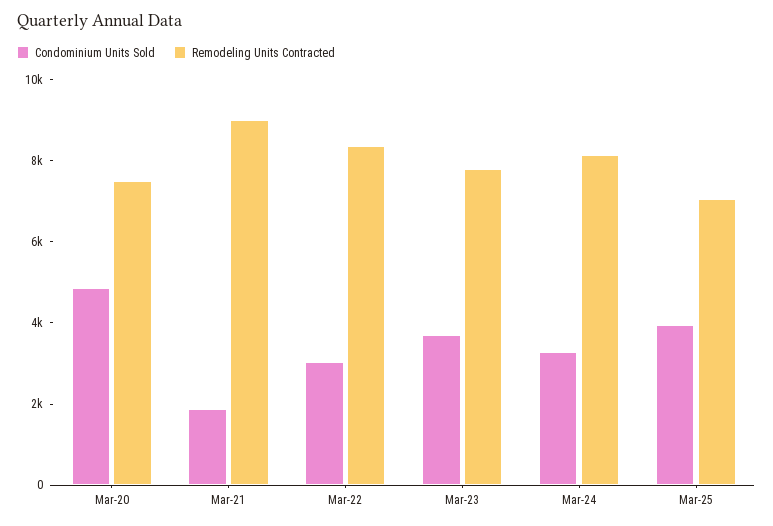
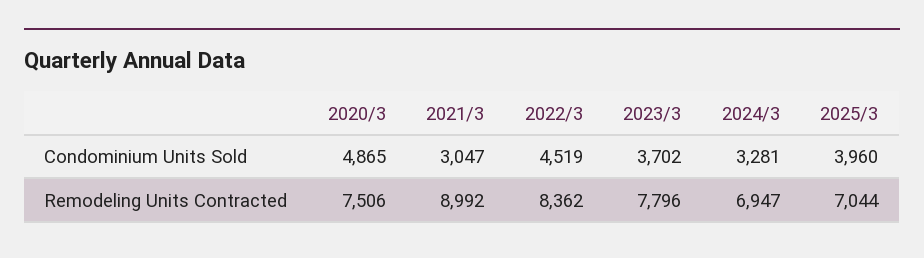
  {
    "Condominium Units Sold": {
      "Mar-20": 4865,
-     "Mar-21": 2000,
+     "Mar-21": 3047,
-     "Mar-22": 3000,
+     "Mar-22": 4519,
      "Mar-23": 3702,
      "Mar-24": 3281,
      "Mar-25": 3960
    },
    "Remodeling Units Contracted": {
      "Mar-20": 7506,
      "Mar-21": 8992,
      "Mar-22": 8362,
      "Mar-23": 7796,
-     "Mar-24": 8000,
+     "Mar-24": 6947,
      "Mar-25": 7044
    }
  }

